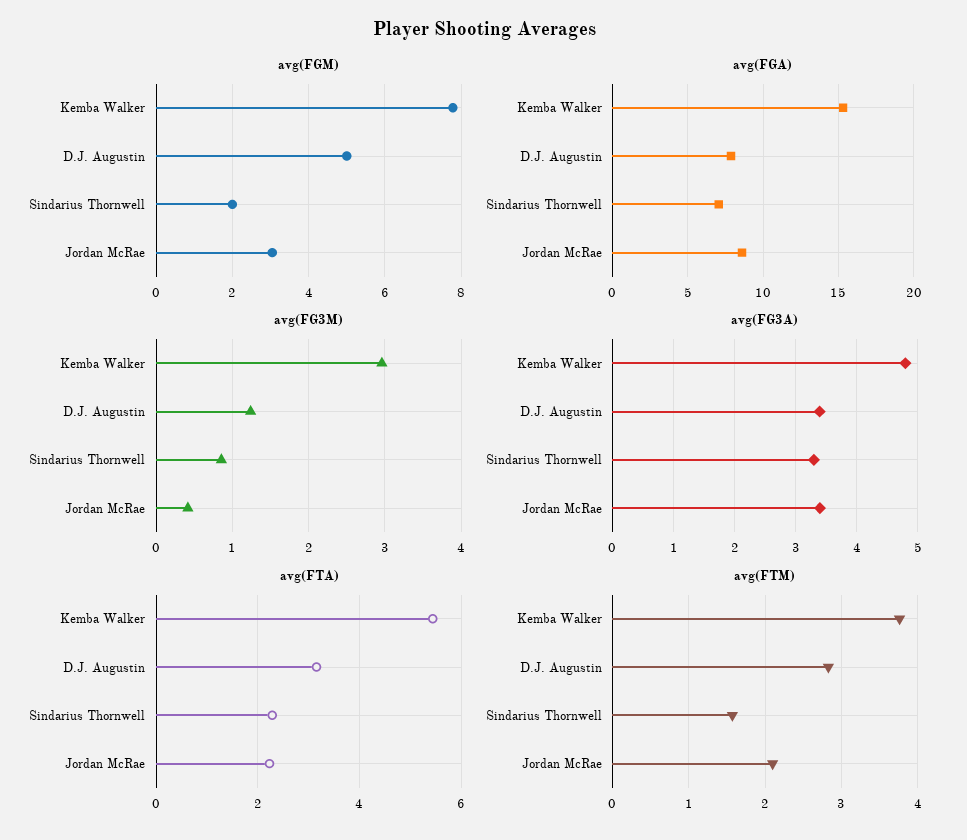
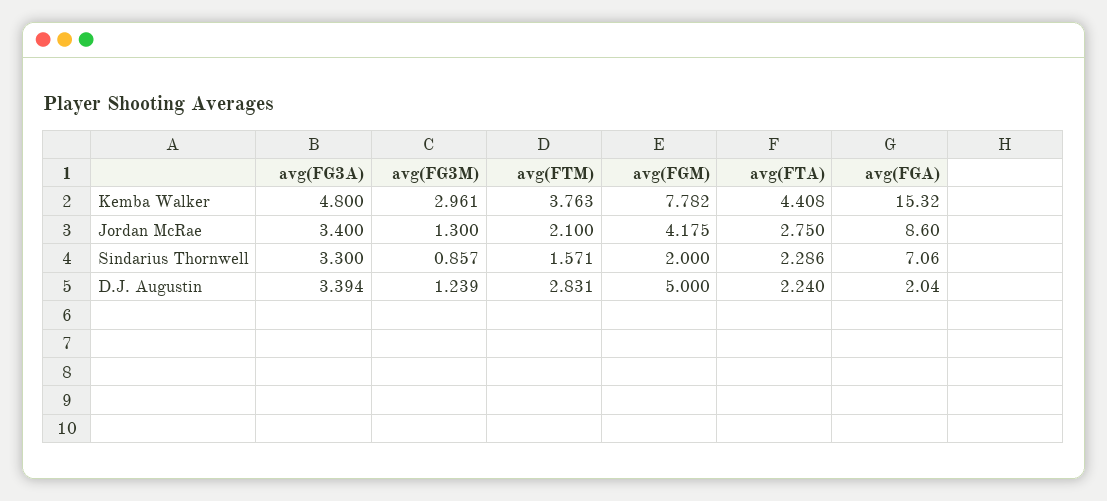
  {
    "avg(FGM)": {
      "Kemba Walker": 7.782,
      "D.J. Augustin": 5,
      "Sindarius Thornwell": 2,
-     "Jordan McRae": 3
+     "Jordan McRae": 4.175
    },
    "avg(FGA)": {
      "Kemba Walker": 15.32,
-     "D.J. Augustin": 8,
+     "D.J. Augustin": 2.04,
      "Sindarius Thornwell": 7.06,
      "Jordan McRae": 8.6
    },
    "avg(FG3M)": {
      "Kemba Walker": 2.961,
      "D.J. Augustin": 1.239,
      "Sindarius Thornwell": 0.857,
-     "Jordan McRae": 0.4
+     "Jordan McRae": 1.3
    },
    "avg(FG3A)": {
      "Kemba Walker": 4.8,
      "D.J. Augustin": 3.394,
      "Sindarius Thornwell": 3.3,
      "Jordan McRae": 3.4
    },
    "avg(FTA)": {
-     "Kemba Walker": 5.4,
+     "Kemba Walker": 4.408,
-     "D.J. Augustin": 3.2,
+     "D.J. Augustin": 2.24,
      "Sindarius Thornwell": 2.286,
-     "Jordan McRae": 2.2
+     "Jordan McRae": 2.75
    },
    "avg(FTM)": {
      "Kemba Walker": 3.763,
      "D.J. Augustin": 2.831,
      "Sindarius Thornwell": 1.571,
      "Jordan McRae": 2.1
    }
  }

